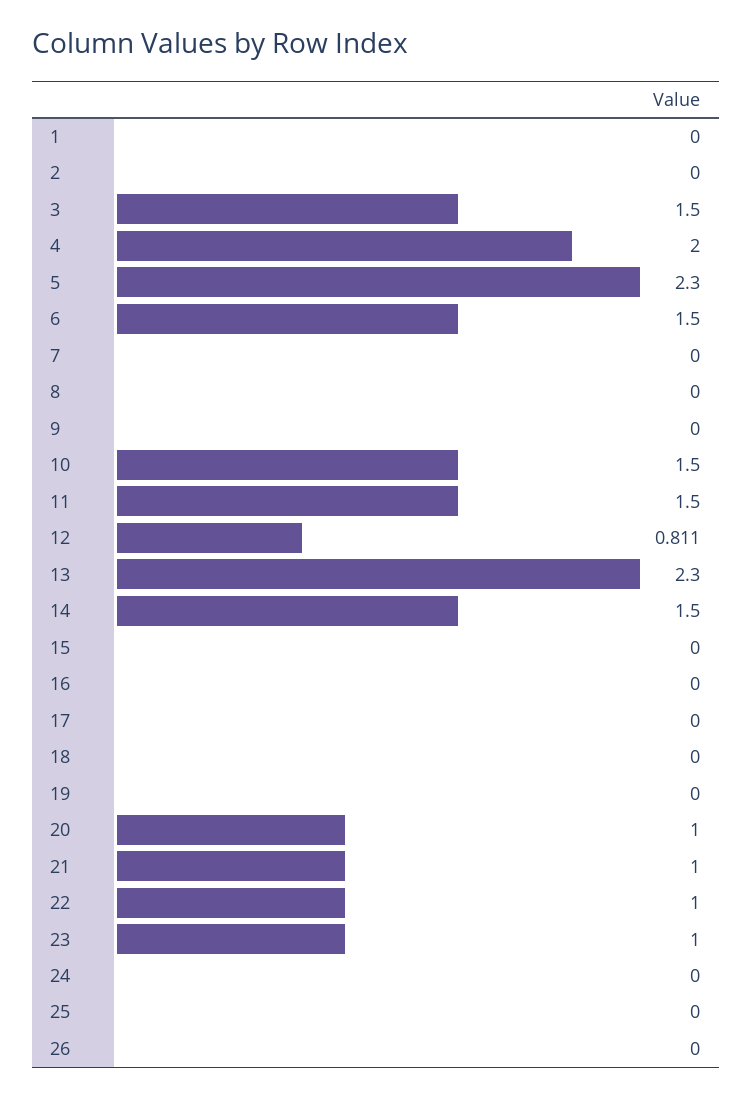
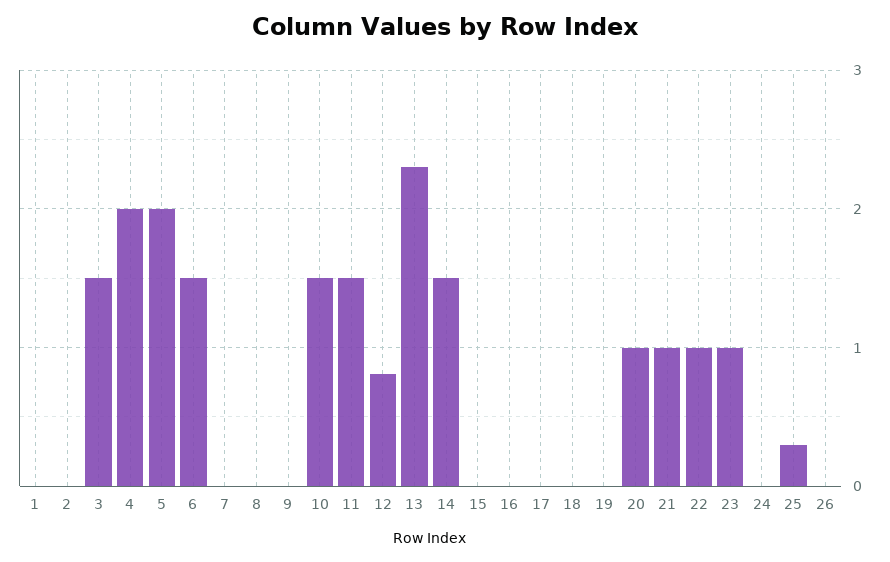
  {
    "1": 0,
    "2": 0,
    "3": 1.5,
    "4": 2,
-   "5": 2.3,
+   "5": 2,
    "6": 1.5,
    "7": 0,
    "8": 0,
    "9": 0,
    "10": 1.5,
    "11": 1.5,
    "12": 0.811,
    "13": 2.3,
    "14": 1.5,
    "15": 0,
    "16": 0,
    "17": 0,
    "18": 0,
    "19": 0,
    "20": 1,
    "21": 1,
    "22": 1,
    "23": 1,
    "24": 0,
-   "25": 0,
+   "25": 0.3,
    "26": 0
  }

